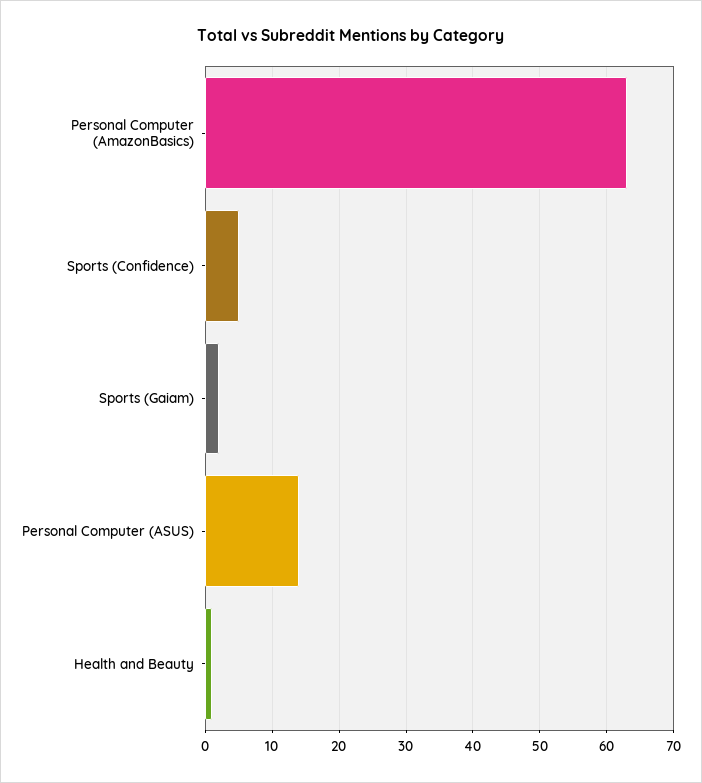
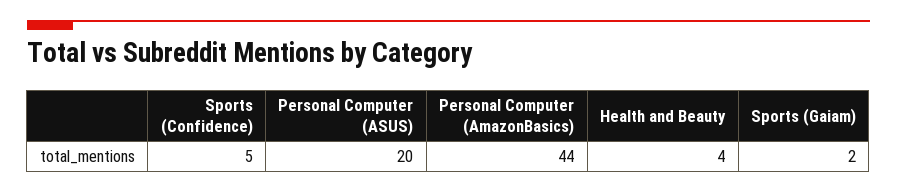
  {
-   "Personal Computer (AmazonBasics)": 63,
+   "Personal Computer (AmazonBasics)": 44,
    "Sports (Confidence)": 5,
    "Sports (Gaiam)": 2,
-   "Personal Computer (ASUS)": 14,
+   "Personal Computer (ASUS)": 20,
-   "Health and Beauty": 1
+   "Health and Beauty": 4
  }

